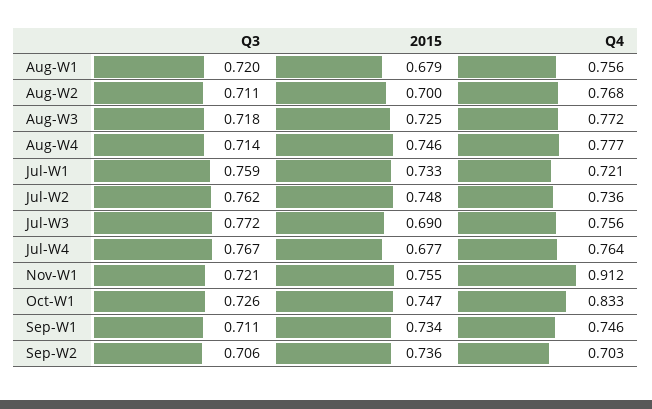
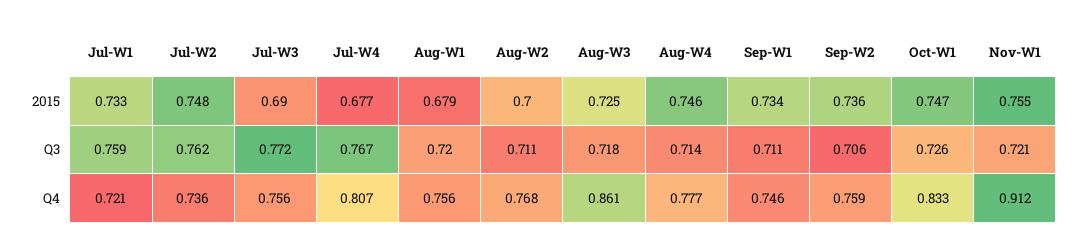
  {
    "Q3": {
      "Aug-W1": 0.72,
      "Aug-W2": 0.711,
      "Aug-W3": 0.718,
      "Aug-W4": 0.714,
      "Jul-W1": 0.759,
      "Jul-W2": 0.762,
      "Jul-W3": 0.772,
      "Jul-W4": 0.767,
      "Nov-W1": 0.721,
      "Oct-W1": 0.726,
      "Sep-W1": 0.711,
      "Sep-W2": 0.706
    },
    "2015": {
      "Aug-W1": 0.679,
      "Aug-W2": 0.7,
      "Aug-W3": 0.725,
      "Aug-W4": 0.746,
      "Jul-W1": 0.733,
      "Jul-W2": 0.748,
      "Jul-W3": 0.69,
      "Jul-W4": 0.677,
      "Nov-W1": 0.755,
      "Oct-W1": 0.747,
      "Sep-W1": 0.734,
      "Sep-W2": 0.736
    },
    "Q4": {
      "Aug-W1": 0.756,
      "Aug-W2": 0.768,
-     "Aug-W3": 0.772,
+     "Aug-W3": 0.861,
      "Aug-W4": 0.777,
      "Jul-W1": 0.721,
      "Jul-W2": 0.736,
      "Jul-W3": 0.756,
-     "Jul-W4": 0.764,
+     "Jul-W4": 0.807,
      "Nov-W1": 0.912,
      "Oct-W1": 0.833,
      "Sep-W1": 0.746,
-     "Sep-W2": 0.703
+     "Sep-W2": 0.759
    }
  }

